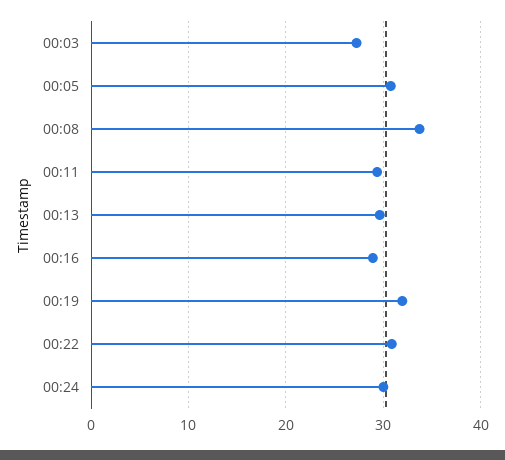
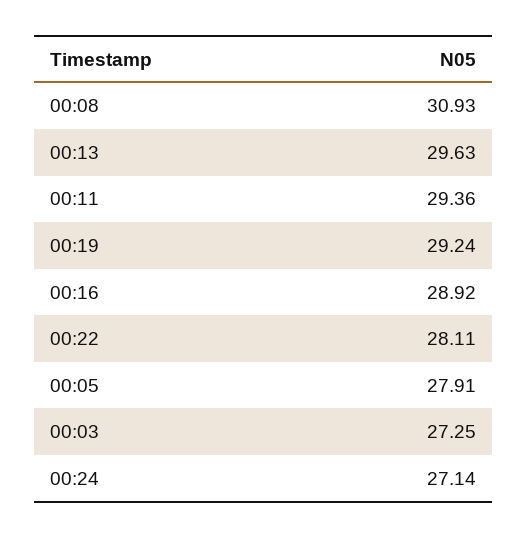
  {
    "00:03": 27.25,
-   "00:05": 31,
+   "00:05": 27.91,
-   "00:08": 34,
+   "00:08": 30.93,
    "00:11": 29.36,
    "00:13": 29.63,
    "00:16": 28.92,
-   "00:19": 32,
+   "00:19": 29.24,
-   "00:22": 31,
+   "00:22": 28.11,
-   "00:24": 30
+   "00:24": 27.14
  }

